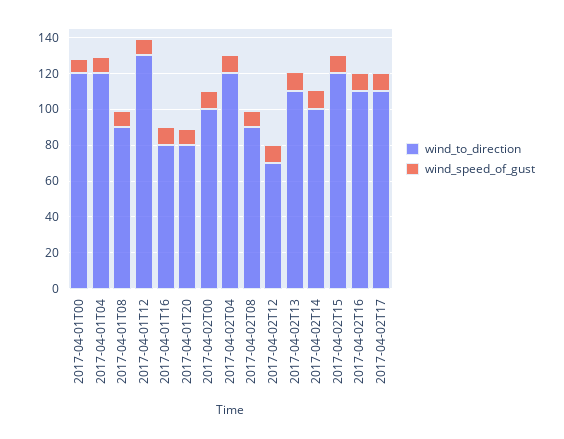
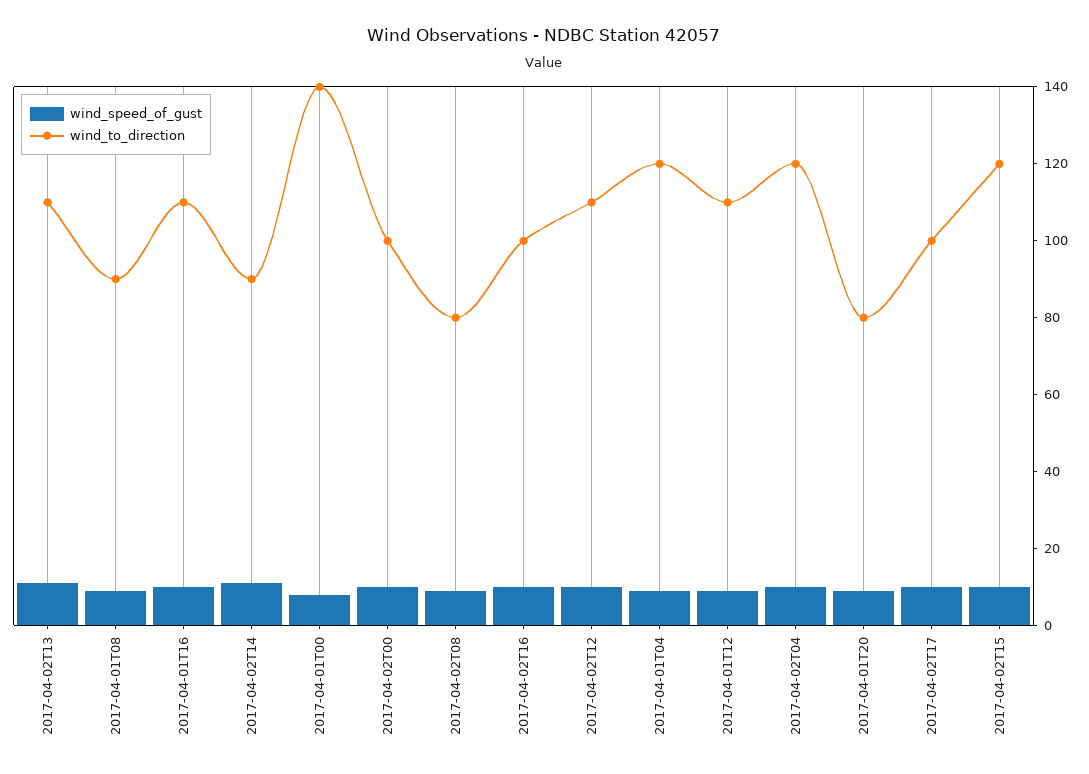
  {
    "wind_to_direction": {
-     "2017-04-01T00": 120,
+     "2017-04-01T00": 140,
      "2017-04-01T04": 120,
      "2017-04-01T08": 90,
-     "2017-04-01T12": 130,
+     "2017-04-01T12": 110,
-     "2017-04-01T16": 80,
+     "2017-04-01T16": 110,
      "2017-04-01T20": 80,
      "2017-04-02T00": 100,
      "2017-04-02T04": 120,
-     "2017-04-02T08": 90,
+     "2017-04-02T08": 80,
-     "2017-04-02T12": 70,
+     "2017-04-02T12": 110,
      "2017-04-02T13": 110,
-     "2017-04-02T14": 100,
+     "2017-04-02T14": 90,
      "2017-04-02T15": 120,
-     "2017-04-02T16": 110,
+     "2017-04-02T16": 100,
-     "2017-04-02T17": 110
+     "2017-04-02T17": 100
    },
    "wind_speed_of_gust": {
      "2017-04-01T00": 10,
      "2017-04-01T04": 10,
      "2017-04-01T08": 10,
      "2017-04-01T12": 10,
      "2017-04-01T16": 10,
      "2017-04-01T20": 10,
      "2017-04-02T00": 10,
      "2017-04-02T04": 10,
      "2017-04-02T08": 10,
      "2017-04-02T12": 10,
      "2017-04-02T13": 10,
      "2017-04-02T14": 10,
      "2017-04-02T15": 10,
      "2017-04-02T16": 10,
      "2017-04-02T17": 10
    }
  }

